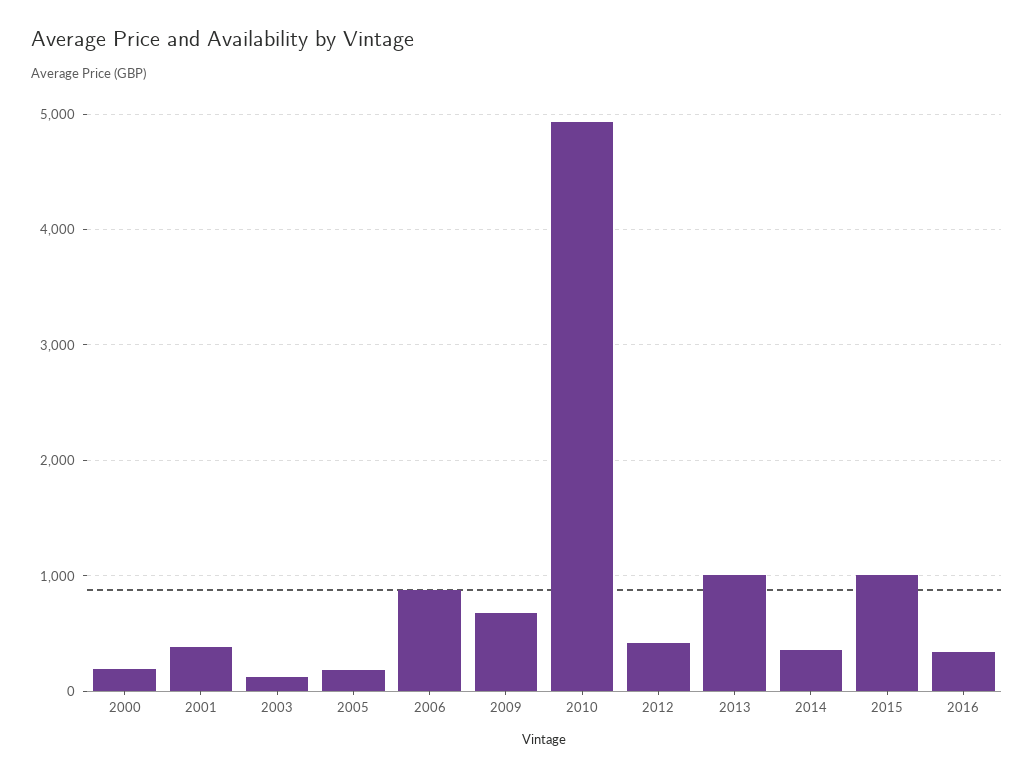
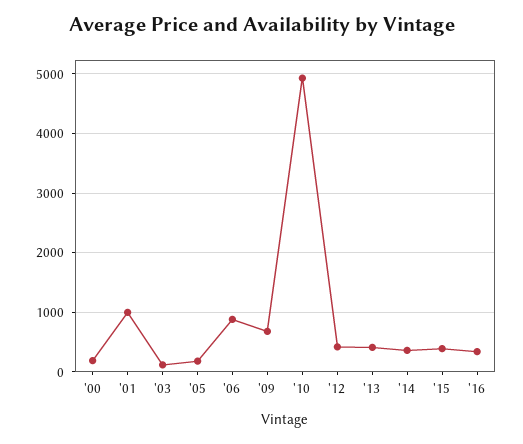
  {
    "2000": 200,
-   "2001": 400,
+   "2001": 1000,
    "2003": 100,
    "2005": 200,
    "2006": 900,
    "2009": 700,
    "2010": 4900,
    "2012": 400,
-   "2013": 1000,
+   "2013": 400,
    "2014": 400,
-   "2015": 1000,
+   "2015": 400,
    "2016": 300
  }

